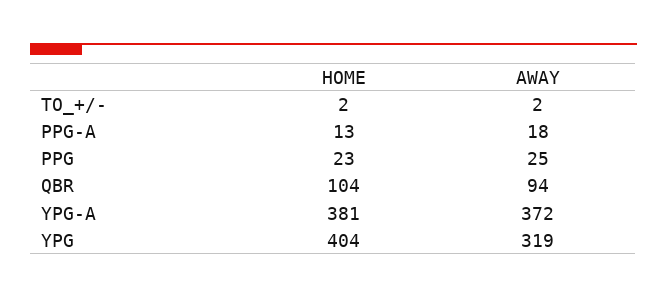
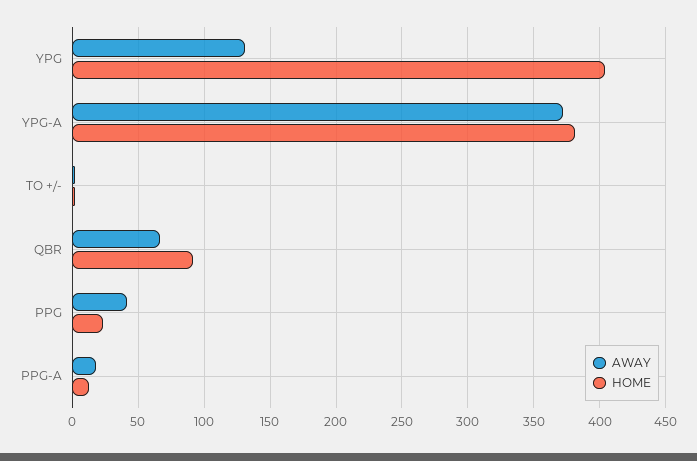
  {
    "HOME": {
      "TO_+/-": 2,
      "PPG-A": 13,
      "PPG": 23,
-     "QBR": 104,
+     "QBR": 90,
      "YPG-A": 381,
      "YPG": 404
    },
    "AWAY": {
      "TO_+/-": 2,
      "PPG-A": 18,
-     "PPG": 25,
+     "PPG": 40,
-     "QBR": 94,
+     "QBR": 65,
      "YPG-A": 372,
-     "YPG": 319
+     "YPG": 130
    }
  }

